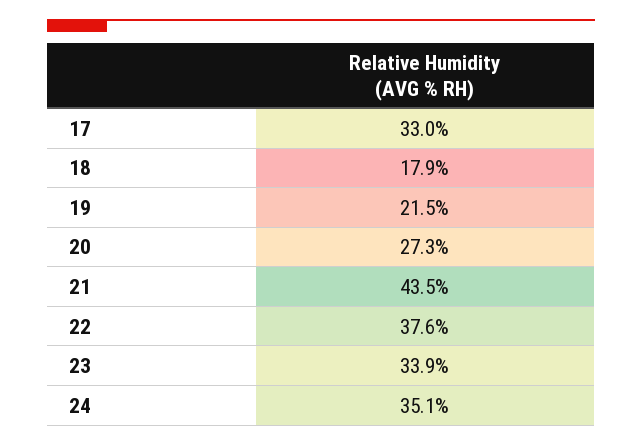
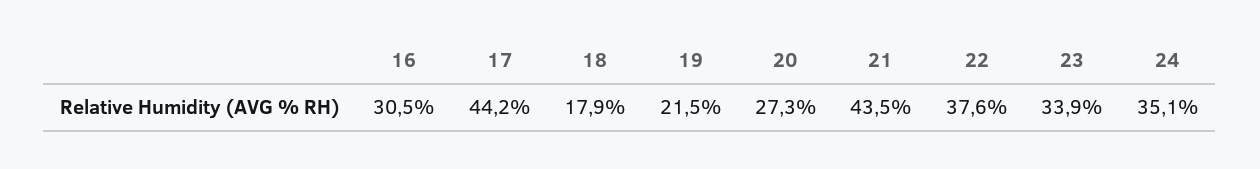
  {
-   "17": 33,
+   "17": 44.2,
    "18": 17.9,
    "19": 21.5,
    "20": 27.3,
    "21": 43.5,
    "22": 37.6,
    "23": 33.9,
-   "24": 35.1
+   "24": 35.1,
+   "16": 30.5
  }

